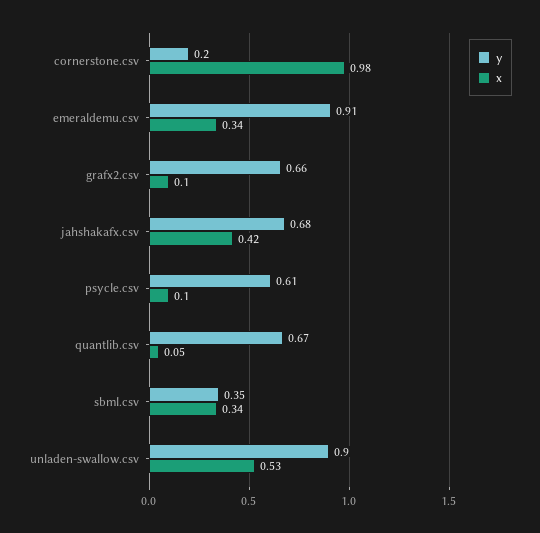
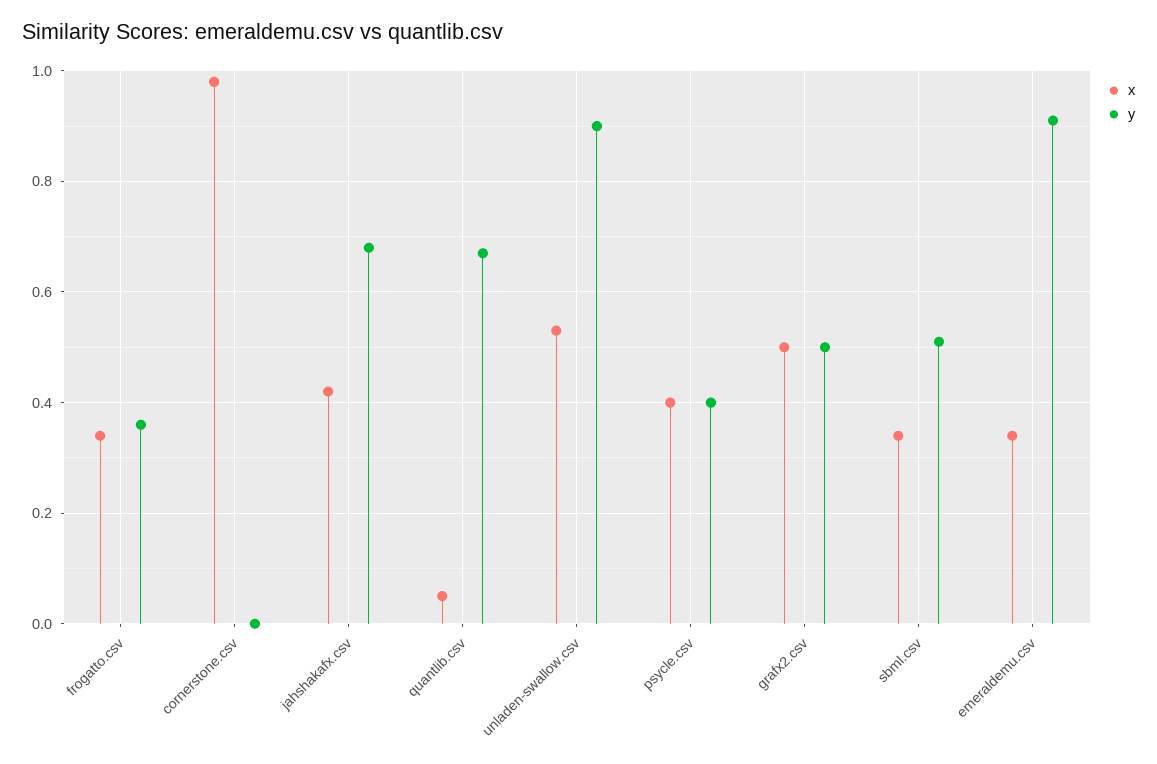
  {
    "y": {
-     "cornerstone.csv": 0.2,
+     "cornerstone.csv": 0,
      "emeraldemu.csv": 0.91,
-     "grafx2.csv": 0.66,
+     "grafx2.csv": 0.5,
      "jahshakafx.csv": 0.68,
-     "psycle.csv": 0.61,
+     "psycle.csv": 0.4,
      "quantlib.csv": 0.67,
-     "sbml.csv": 0.35,
+     "sbml.csv": 0.5,
-     "unladen-swallow.csv": 0.9
+     "unladen-swallow.csv": 0.9,
+     "frogatto.csv": 0.35
    },
    "x": {
      "cornerstone.csv": 0.98,
      "emeraldemu.csv": 0.34,
-     "grafx2.csv": 0.1,
+     "grafx2.csv": 0.5,
      "jahshakafx.csv": 0.42,
-     "psycle.csv": 0.1,
+     "psycle.csv": 0.4,
      "quantlib.csv": 0.05,
      "sbml.csv": 0.34,
-     "unladen-swallow.csv": 0.53
+     "unladen-swallow.csv": 0.53,
+     "frogatto.csv": 0.35
    }
  }

